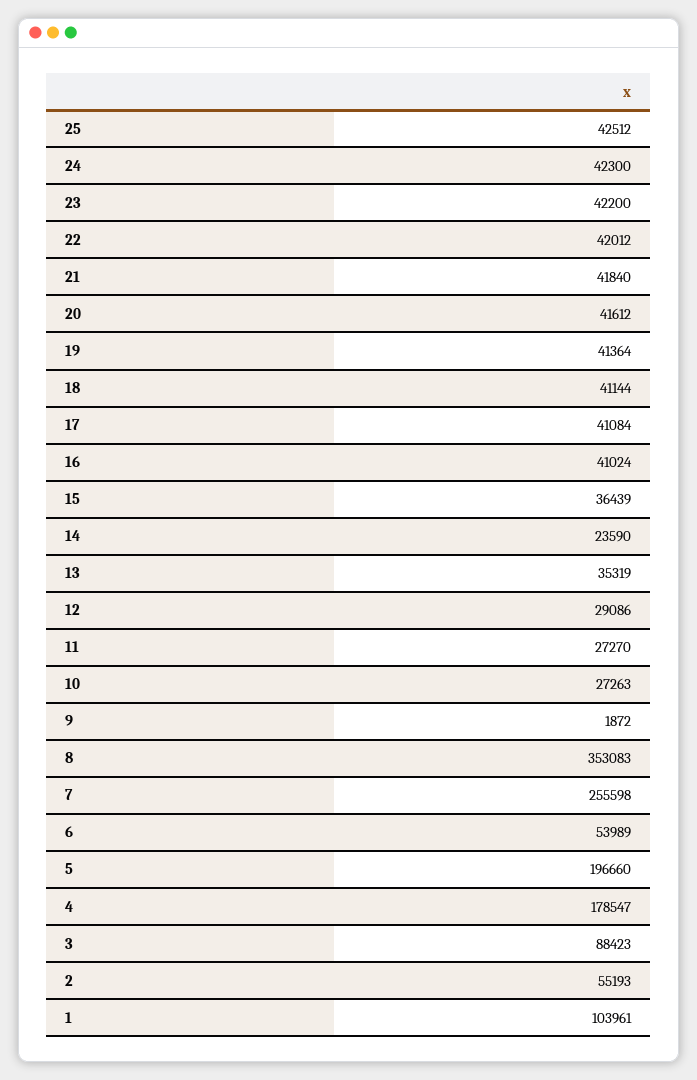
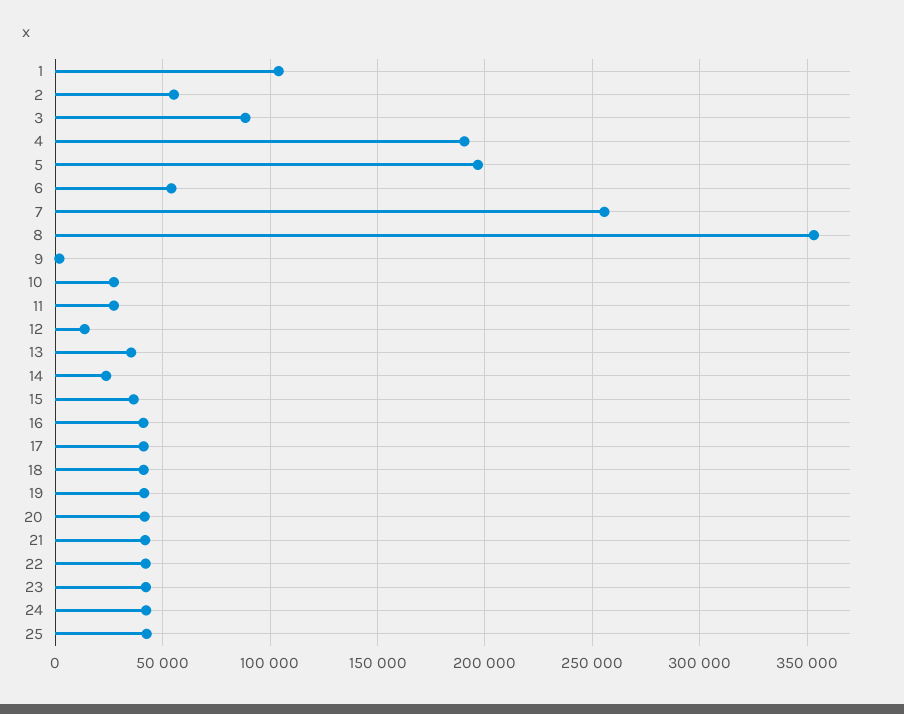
  {
    "25": 42512,
    "24": 42300,
    "23": 42200,
    "22": 42012,
    "21": 41840,
    "20": 41612,
    "19": 41364,
    "18": 41144,
    "17": 41084,
    "16": 41024,
    "15": 36439,
    "14": 23590,
    "13": 35319,
-   "12": 29086,
+   "12": 15000,
    "11": 27270,
    "10": 27263,
    "9": 1872,
    "8": 353083,
    "7": 255598,
    "6": 53989,
    "5": 196660,
-   "4": 178547,
+   "4": 190000,
    "3": 88423,
    "2": 55193,
    "1": 103961
  }

